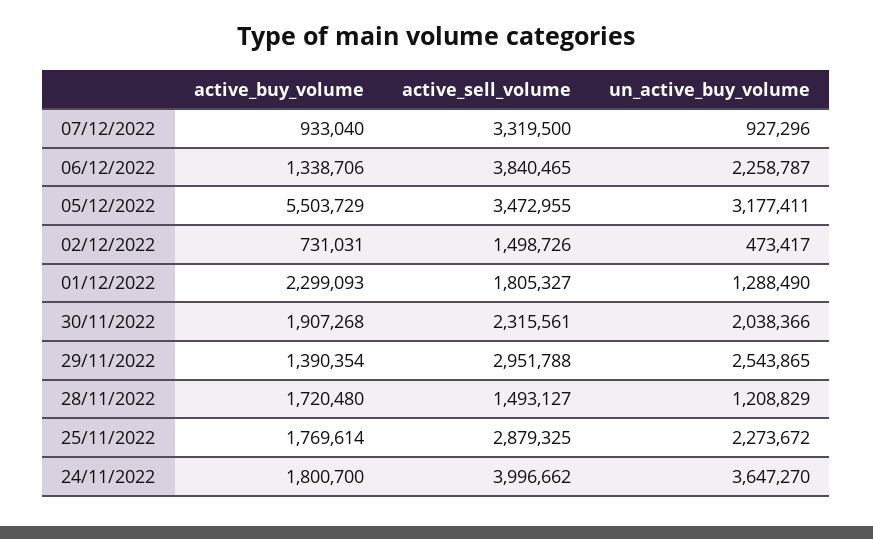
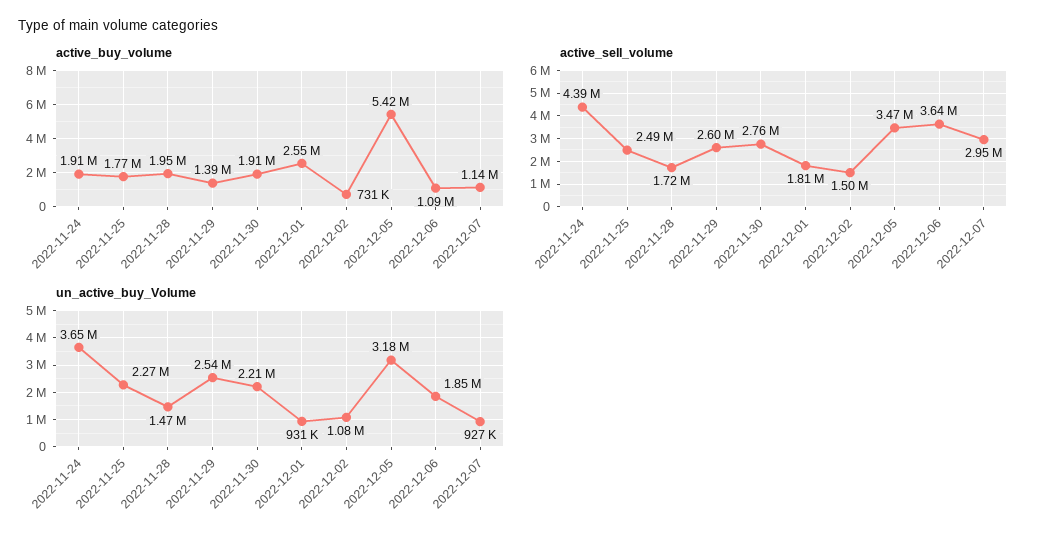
  {
    "active_buy_volume": {
-     "07/12/2022": 933040,
+     "07/12/2022": 1140000,
-     "06/12/2022": 1338706,
+     "06/12/2022": 1090000,
-     "05/12/2022": 5503729,
+     "05/12/2022": 5420000,
      "02/12/2022": 731031,
-     "01/12/2022": 2299093,
+     "01/12/2022": 2550000,
      "30/11/2022": 1907268,
      "29/11/2022": 1390354,
-     "28/11/2022": 1720480,
+     "28/11/2022": 1950000,
      "25/11/2022": 1769614,
-     "24/11/2022": 1800700
+     "24/11/2022": 1910000
    },
    "active_sell_volume": {
-     "07/12/2022": 3319500,
+     "07/12/2022": 2950000,
-     "06/12/2022": 3840465,
+     "06/12/2022": 3640000,
      "05/12/2022": 3472955,
      "02/12/2022": 1498726,
      "01/12/2022": 1805327,
-     "30/11/2022": 2315561,
+     "30/11/2022": 2760000,
-     "29/11/2022": 2951788,
+     "29/11/2022": 2600000,
-     "28/11/2022": 1493127,
+     "28/11/2022": 1720000,
-     "25/11/2022": 2879325,
+     "25/11/2022": 2490000,
-     "24/11/2022": 3996662
+     "24/11/2022": 4390000
    },
    "un_active_buy_volume": {
      "07/12/2022": 927296,
-     "06/12/2022": 2258787,
+     "06/12/2022": 1850000,
      "05/12/2022": 3177411,
-     "02/12/2022": 473417,
+     "02/12/2022": 1080000,
-     "01/12/2022": 1288490,
+     "01/12/2022": 931000,
-     "30/11/2022": 2038366,
+     "30/11/2022": 2210000,
      "29/11/2022": 2543865,
-     "28/11/2022": 1208829,
+     "28/11/2022": 1470000,
      "25/11/2022": 2273672,
      "24/11/2022": 3647270
    }
  }

